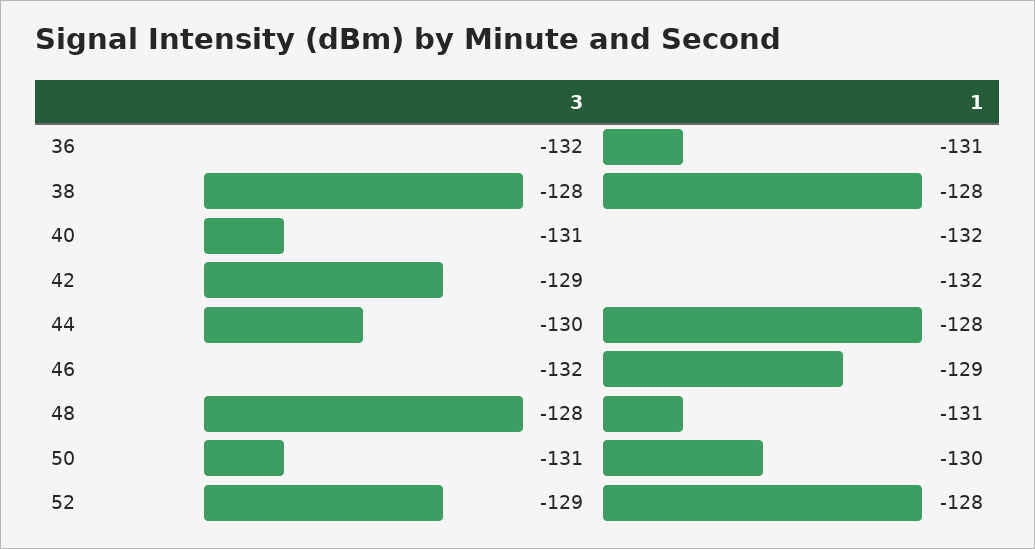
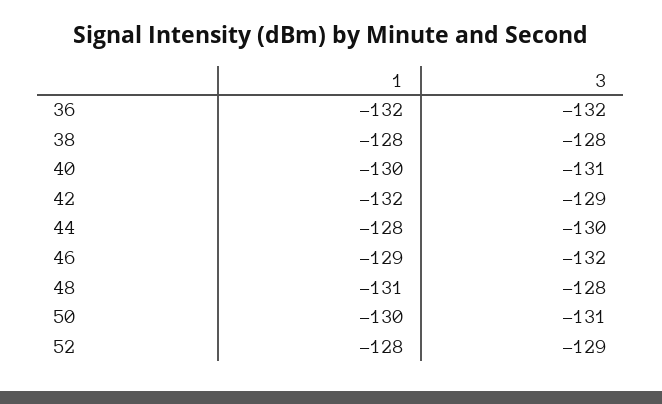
  {
    "3": {
      "36": -132,
      "38": -128,
      "40": -131,
      "42": -129,
      "44": -130,
      "46": -132,
      "48": -128,
      "50": -131,
      "52": -129
    },
    "1": {
-     "36": -131,
+     "36": -132,
      "38": -128,
-     "40": -132,
+     "40": -130,
      "42": -132,
      "44": -128,
      "46": -129,
      "48": -131,
      "50": -130,
      "52": -128
    }
  }

